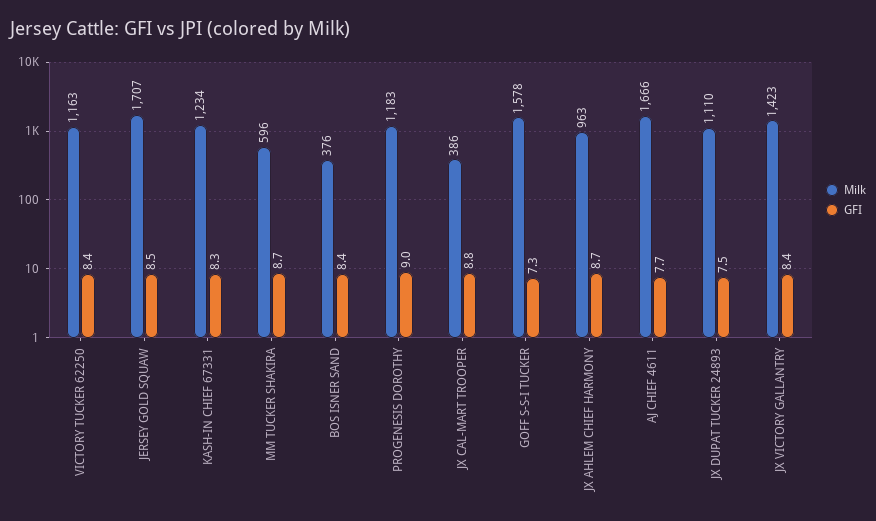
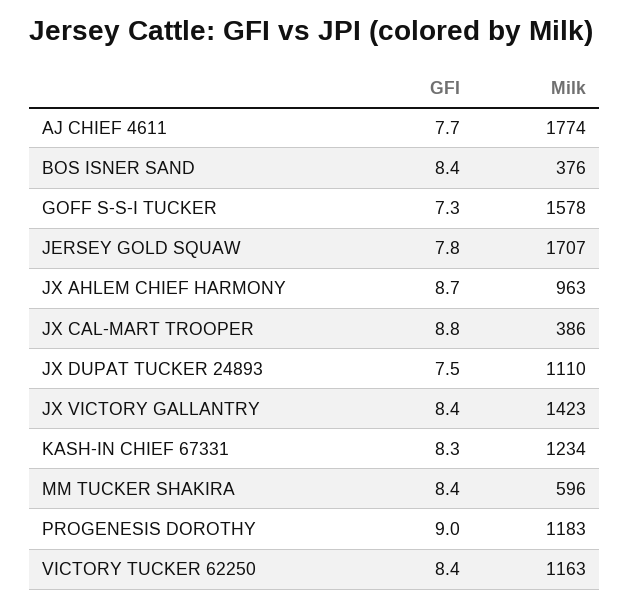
  {
    "Milk": {
      "VICTORY TUCKER 62250": 1163,
      "JERSEY GOLD SQUAW": 1707,
      "KASH-IN CHIEF 67331": 1234,
      "MM TUCKER SHAKIRA": 596,
      "BOS ISNER SAND": 376,
      "PROGENESIS DOROTHY": 1183,
      "JX CAL-MART TROOPER": 386,
      "GOFF S-S-I TUCKER": 1578,
      "JX AHLEM CHIEF HARMONY": 963,
-     "AJ CHIEF 4611": 1666,
+     "AJ CHIEF 4611": 1774,
      "JX DUPAT TUCKER 24893": 1110,
      "JX VICTORY GALLANTRY": 1423
    },
    "GFI": {
      "VICTORY TUCKER 62250": 8.4,
-     "JERSEY GOLD SQUAW": 8.5,
+     "JERSEY GOLD SQUAW": 7.8,
      "KASH-IN CHIEF 67331": 8.3,
-     "MM TUCKER SHAKIRA": 8.7,
+     "MM TUCKER SHAKIRA": 8.4,
      "BOS ISNER SAND": 8.4,
      "PROGENESIS DOROTHY": 9,
      "JX CAL-MART TROOPER": 8.8,
      "GOFF S-S-I TUCKER": 7.3,
      "JX AHLEM CHIEF HARMONY": 8.7,
      "AJ CHIEF 4611": 7.7,
      "JX DUPAT TUCKER 24893": 7.5,
      "JX VICTORY GALLANTRY": 8.4
    }
  }

